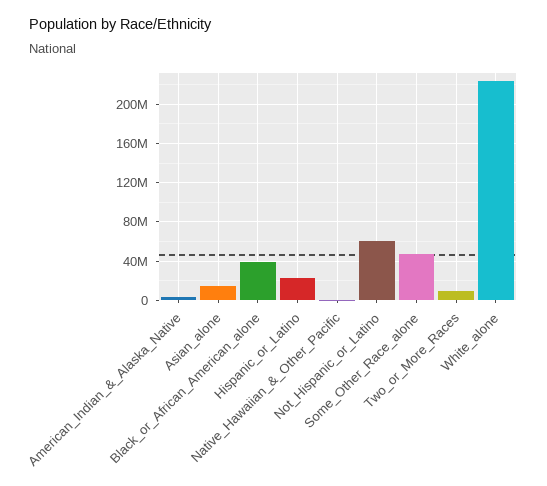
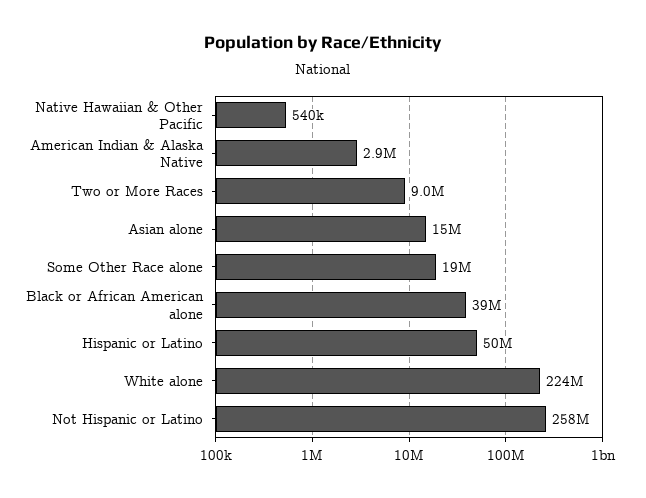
  {
    "American_Indian_&_Alaska_Native": 2900000,
    "Asian_alone": 15000000,
    "Black_or_African_American_alone": 39000000,
-   "Hispanic_or_Latino": 20000000,
+   "Hispanic_or_Latino": 50000000,
    "Native_Hawaiian_&_Other_Pacific": 540000,
-   "Not_Hispanic_or_Latino": 60000000,
+   "Not_Hispanic_or_Latino": 258000000,
-   "Some_Other_Race_alone": 50000000,
+   "Some_Other_Race_alone": 19000000,
    "Two_or_More_Races": 9000000,
    "White_alone": 224000000
  }

